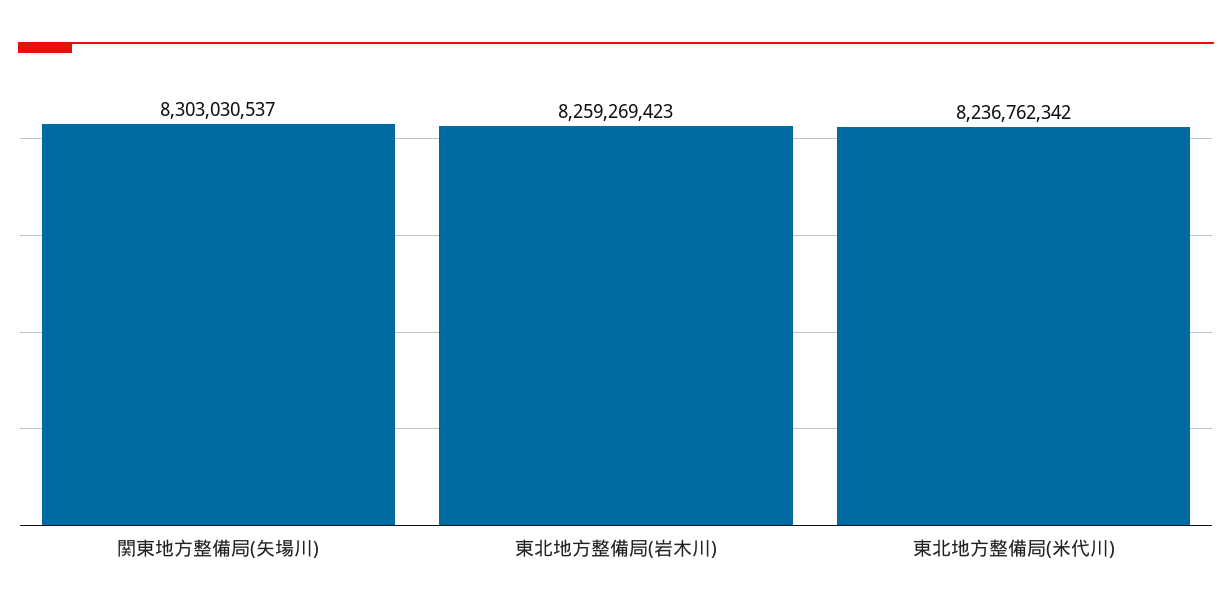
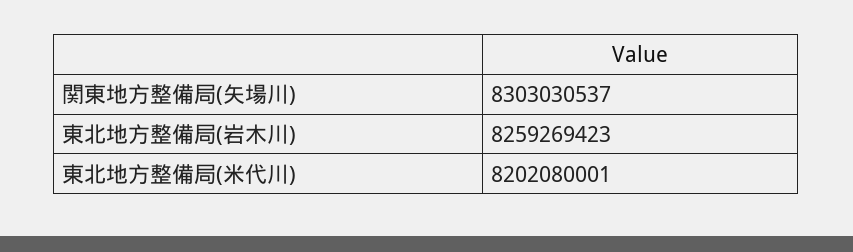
  {
    "関東地方整備局(矢場川)": 8303030537,
    "東北地方整備局(岩木川)": 8259269423,
-   "東北地方整備局(米代川)": 8236762342
+   "東北地方整備局(米代川)": 8202080001
  }

